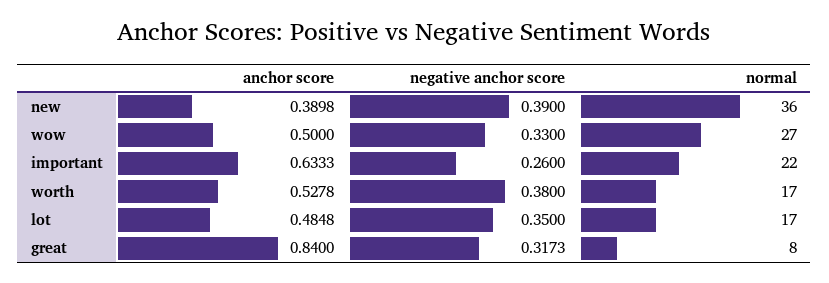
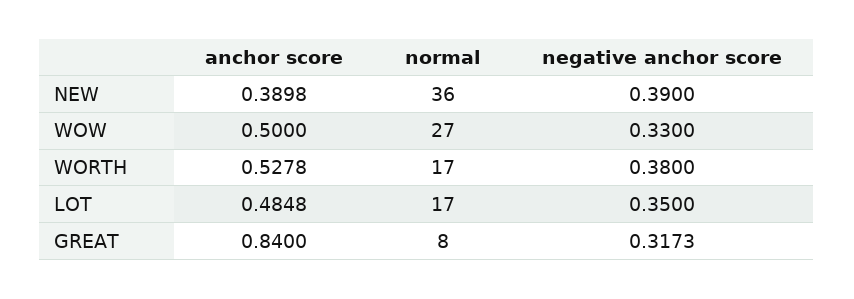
  {
    "anchor score": {
      "new": 0.3898,
      "wow": 0.5,
-     "important": 0.6333,
      "worth": 0.5278,
      "lot": 0.4848,
      "great": 0.84
    },
    "negative anchor score": {
      "new": 0.39,
      "wow": 0.33,
-     "important": 0.26,
      "worth": 0.38,
      "lot": 0.35,
      "great": 0.3173
    },
    "normal": {
      "new": 36,
      "wow": 27,
-     "important": 22,
      "worth": 17,
      "lot": 17,
      "great": 8
    }
  }

